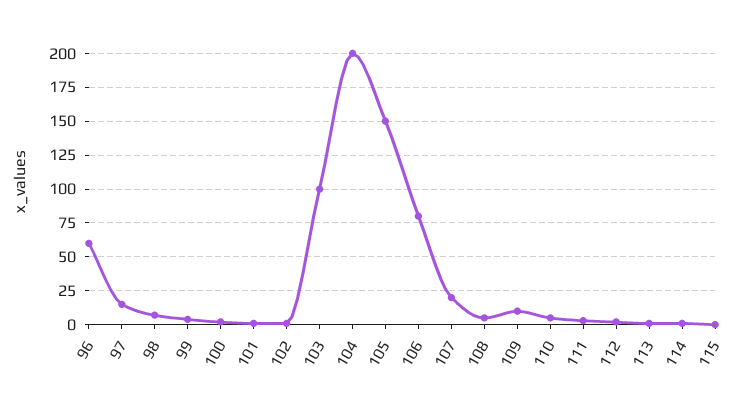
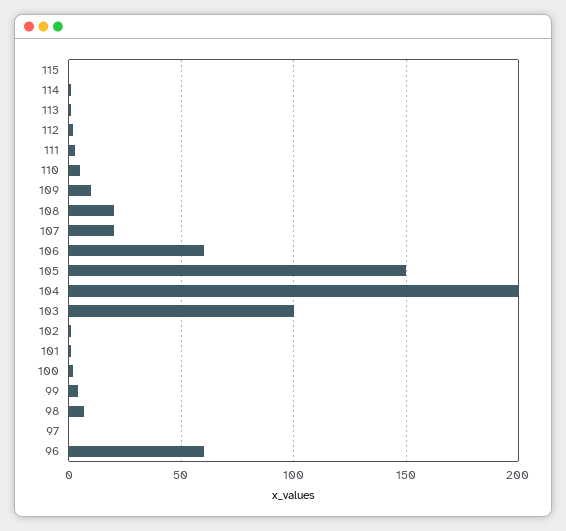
  {
    "96": 60,
-   "97": 15,
+   "97": 0,
    "98": 5,
    "99": 5,
    "100": 0,
    "101": 0,
    "102": 0,
    "103": 100,
    "104": 200,
    "105": 150,
-   "106": 80,
+   "106": 60,
    "107": 20,
-   "108": 5,
+   "108": 20,
    "109": 10,
    "110": 5,
    "111": 5,
    "112": 0,
    "113": 0,
    "114": 0,
    "115": 0
  }

